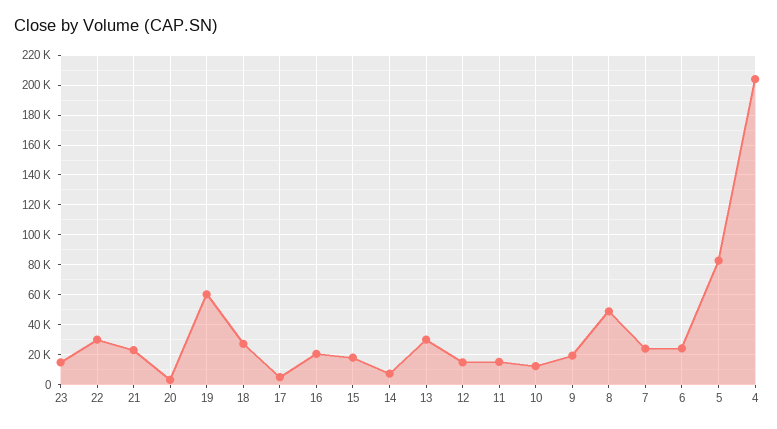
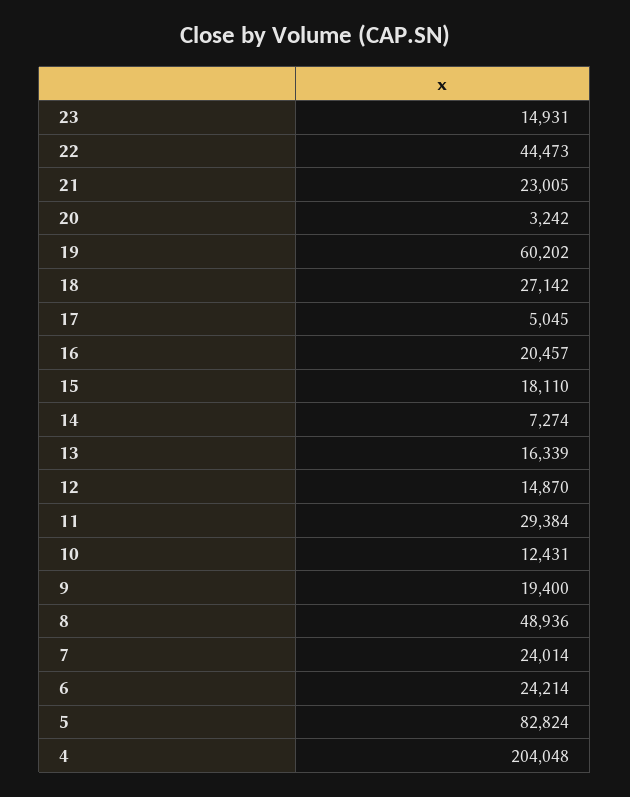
  {
    "23": 14931,
-   "22": 30000,
+   "22": 44473,
    "21": 23005,
    "20": 3242,
    "19": 60202,
    "18": 27142,
    "17": 5045,
    "16": 20457,
    "15": 18110,
    "14": 7274,
-   "13": 30000,
+   "13": 16339,
    "12": 14870,
-   "11": 15000,
+   "11": 29384,
    "10": 12431,
    "9": 19400,
    "8": 48936,
    "7": 24014,
    "6": 24214,
    "5": 82824,
    "4": 204048
  }

